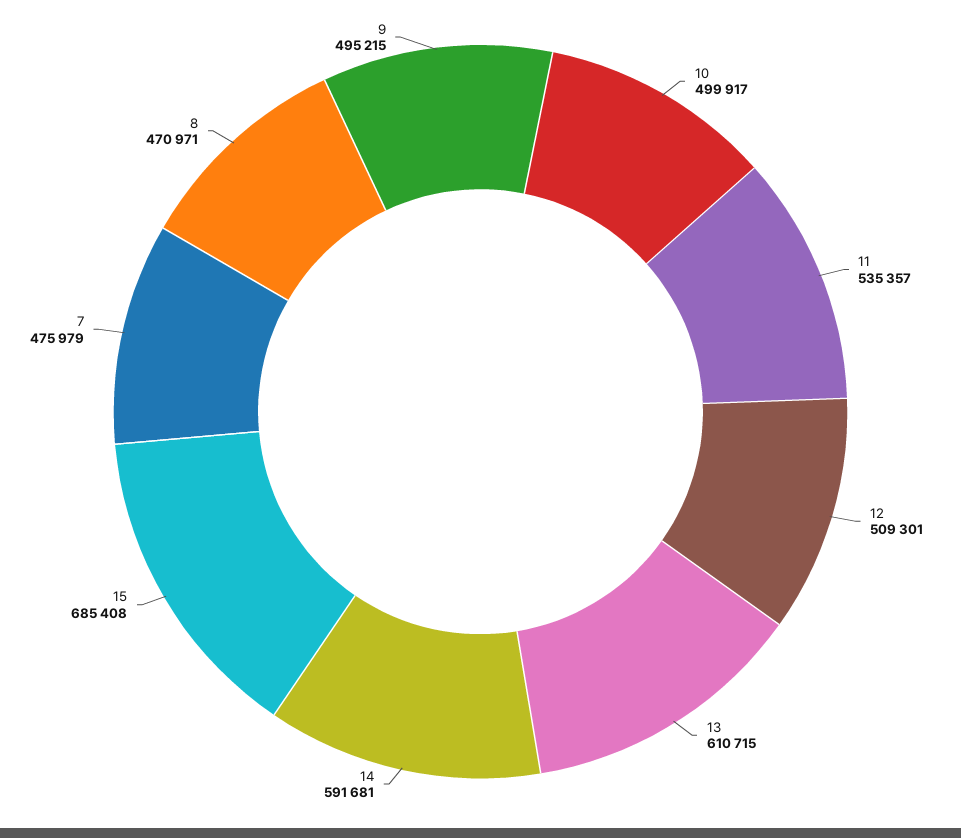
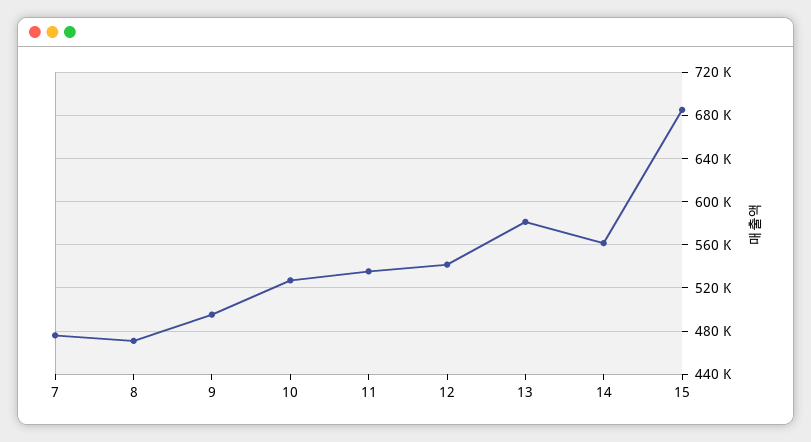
  {
-   "10": 499917,
+   "10": 530000,
    "11": 535357,
-   "12": 509301,
+   "12": 540000,
-   "13": 610715,
+   "13": 580000,
-   "14": 591681,
+   "14": 560000,
    "15": 685408,
    "7": 475979,
    "8": 470971,
    "9": 495215
  }

